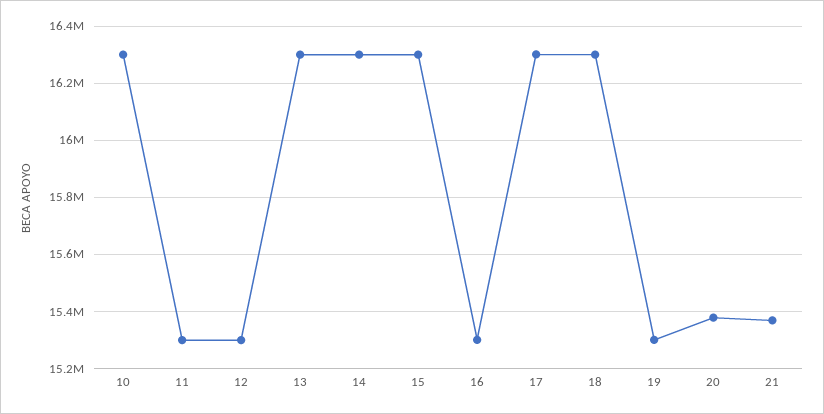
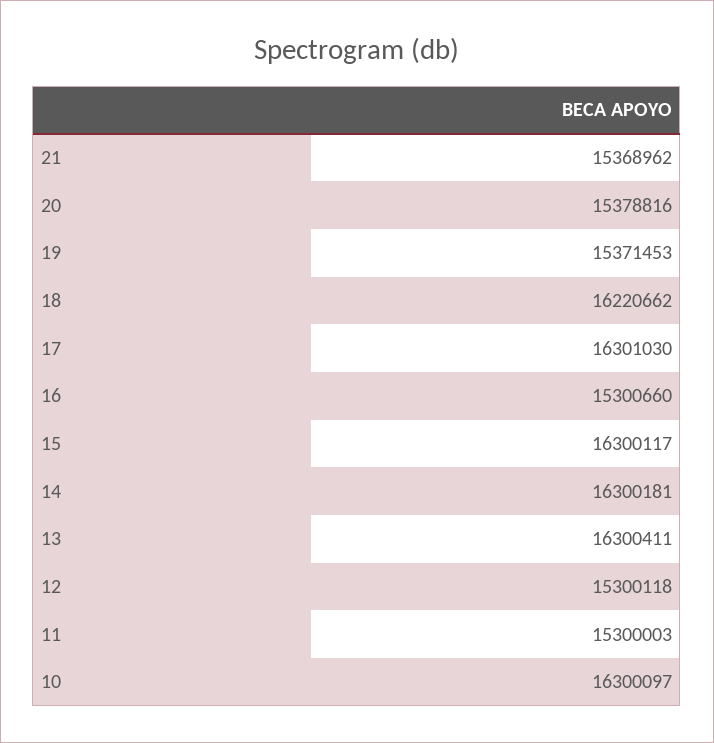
  {
    "10": 16300097,
    "11": 15300003,
    "12": 15300118,
    "13": 16300411,
    "14": 16300181,
    "15": 16300117,
    "16": 15300660,
    "17": 16301030,
-   "18": 16300000,
+   "18": 16220662,
-   "19": 15300000,
+   "19": 15371453,
    "20": 15378816,
    "21": 15368962
  }

